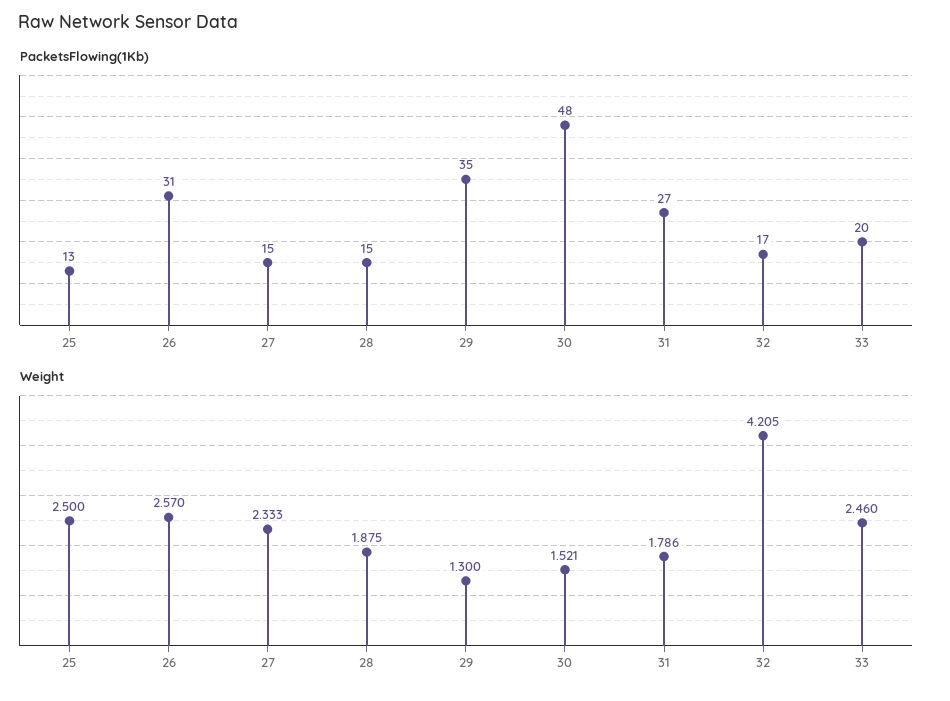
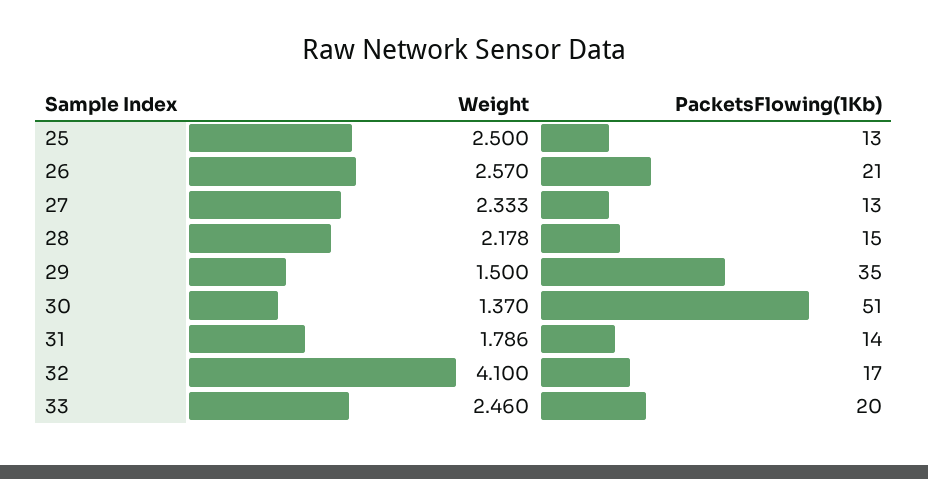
  {
    "PacketsFlowing(1Kb)": {
      "25": 13,
-     "26": 31,
+     "26": 21,
-     "27": 15,
+     "27": 13,
      "28": 15,
      "29": 35,
-     "30": 48,
+     "30": 51,
-     "31": 27,
+     "31": 14,
      "32": 17,
      "33": 20
    },
    "Weight": {
      "25": 2.5,
      "26": 2.57,
      "27": 2.333,
-     "28": 1.875,
+     "28": 2.178,
-     "29": 1.3,
+     "29": 1.5,
-     "30": 1.521,
+     "30": 1.37,
      "31": 1.786,
-     "32": 4.205,
+     "32": 4.1,
      "33": 2.46
    }
  }

